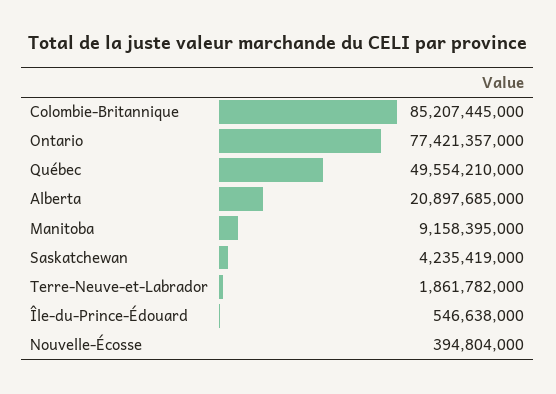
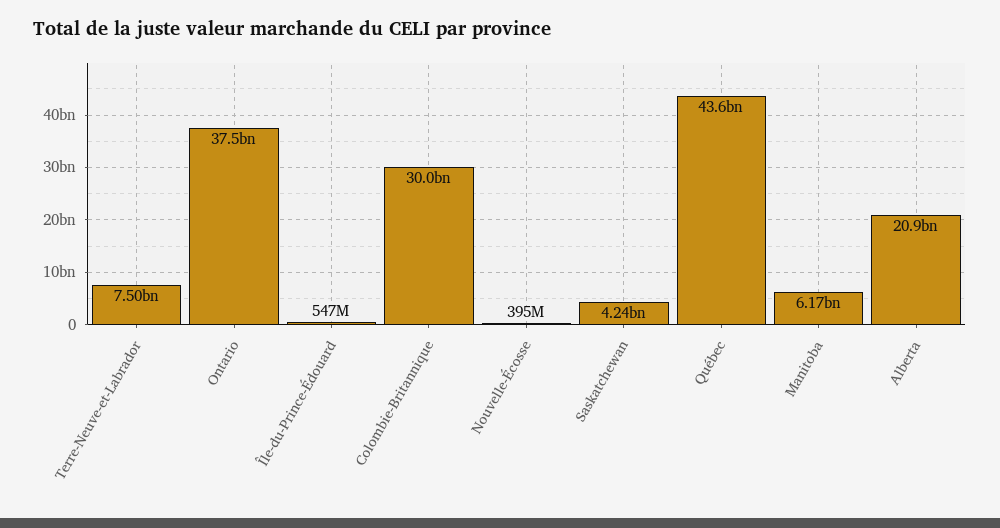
  {
-   "Colombie-Britannique": 85207445000,
+   "Colombie-Britannique": 30000000000,
-   "Ontario": 77421357000,
+   "Ontario": 37500000000,
-   "Québec": 49554210000,
+   "Québec": 43600000000,
    "Alberta": 20897685000,
-   "Manitoba": 9158395000,
+   "Manitoba": 6170000000,
    "Saskatchewan": 4235419000,
-   "Terre-Neuve-et-Labrador": 1861782000,
+   "Terre-Neuve-et-Labrador": 7500000000,
    "Île-du-Prince-Édouard": 546638000,
    "Nouvelle-Écosse": 394804000
  }

